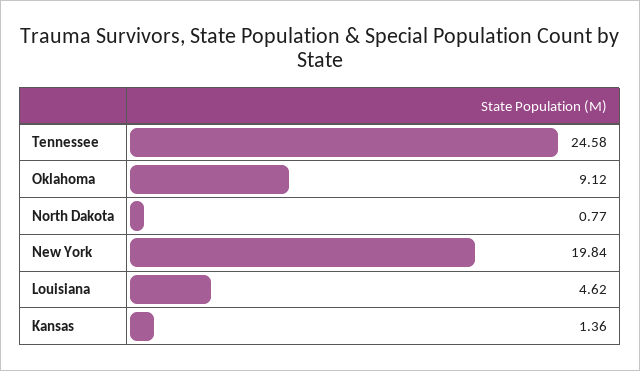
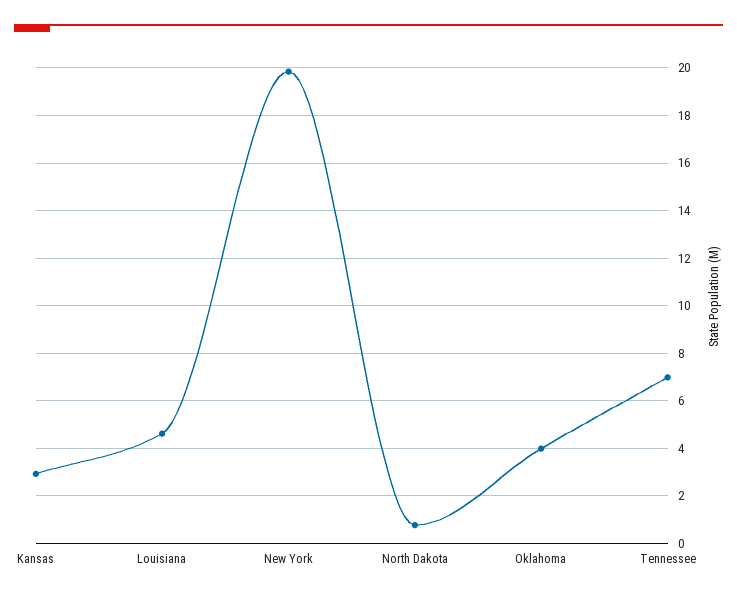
  {
-   "Tennessee": 24.58,
+   "Tennessee": 7,
-   "Oklahoma": 9.12,
+   "Oklahoma": 4,
    "North Dakota": 0.77,
    "New York": 19.84,
    "Louisiana": 4.62,
-   "Kansas": 1.36
+   "Kansas": 3
  }

